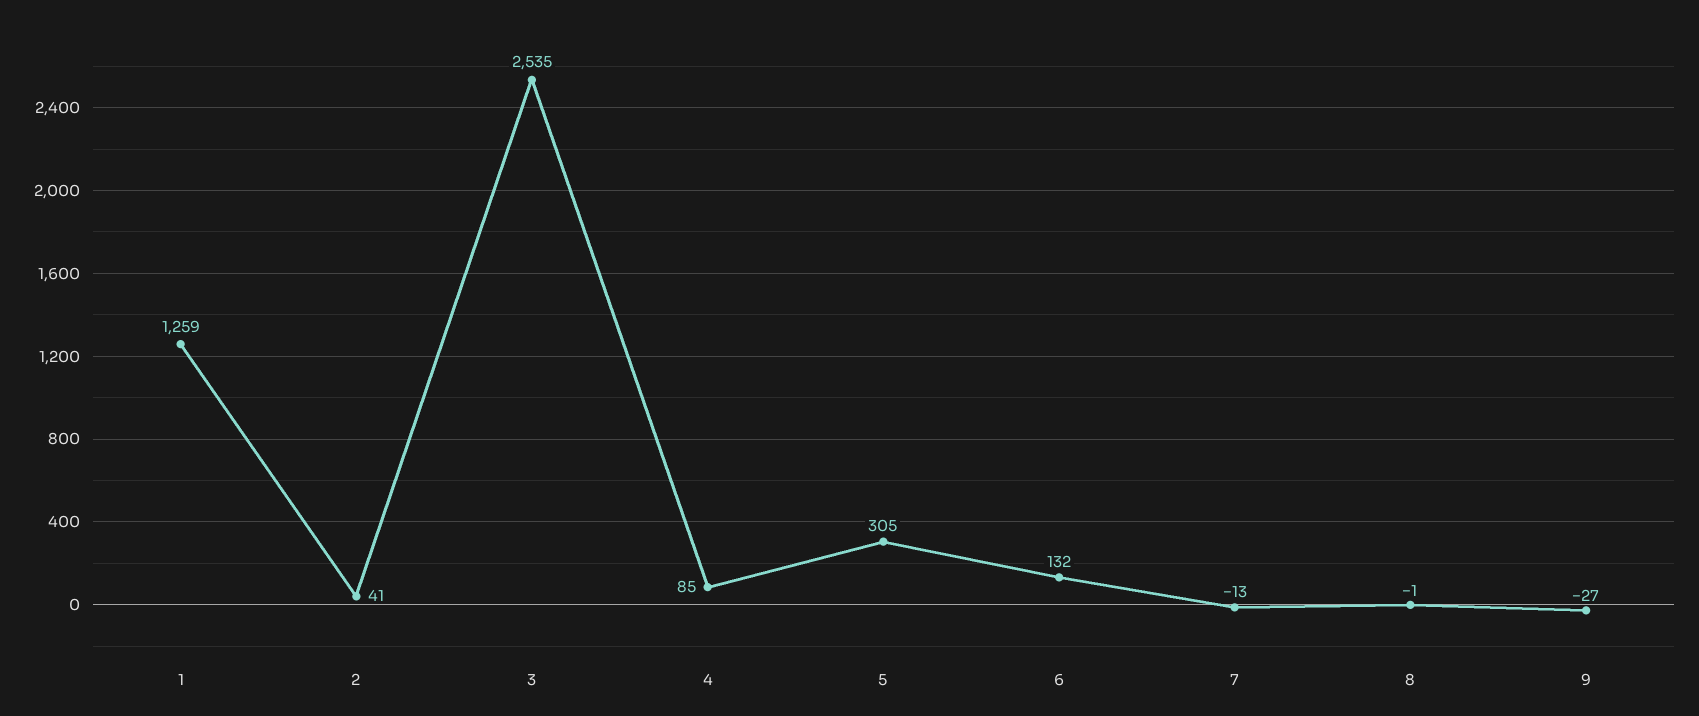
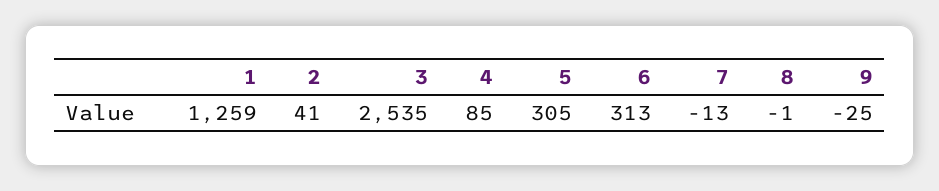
  {
    "1": 1259,
    "2": 41,
    "3": 2535,
    "4": 85,
    "5": 305,
-   "6": 132,
+   "6": 313,
    "7": -13,
    "8": -1,
-   "9": -27
+   "9": -25
  }

